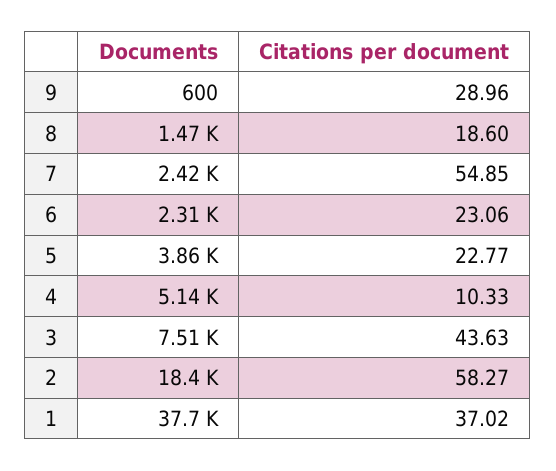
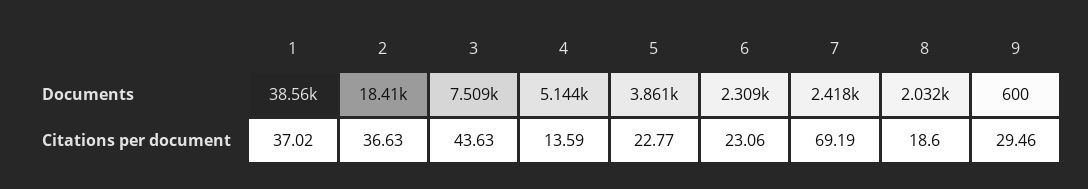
  {
    "Documents": {
      "9": 600,
-     "8": 1470,
+     "8": 2032,
      "7": 2418,
      "6": 2309,
      "5": 3861,
      "4": 5144,
      "3": 7509,
      "2": 18410,
-     "1": 37700
+     "1": 38560
    },
    "Citations per document": {
-     "9": 28.96,
+     "9": 29.46,
      "8": 18.6,
-     "7": 54.85,
+     "7": 69.19,
      "6": 23.06,
      "5": 22.77,
-     "4": 10.33,
+     "4": 13.59,
      "3": 43.63,
-     "2": 58.27,
+     "2": 36.63,
      "1": 37.02
    }
  }

